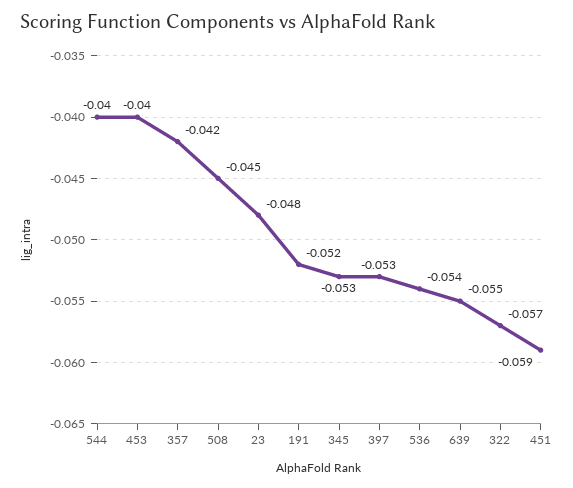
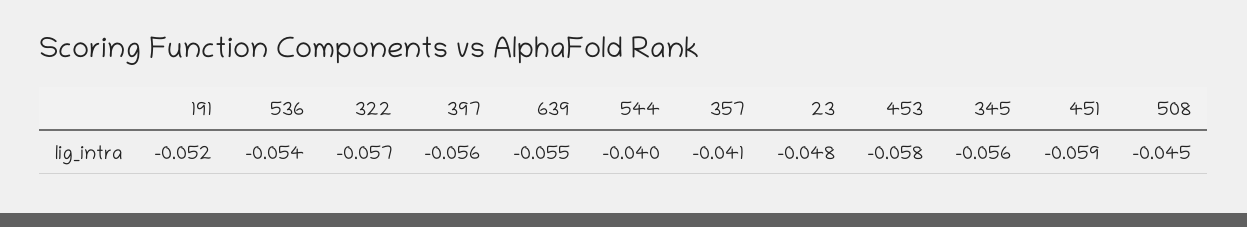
  {
    "544": -0.04,
-   "453": -0.04,
+   "453": -0.058,
-   "357": -0.042,
+   "357": -0.041,
    "508": -0.045,
    "23": -0.048,
    "191": -0.052,
-   "345": -0.053,
+   "345": -0.056,
-   "397": -0.053,
+   "397": -0.056,
    "536": -0.054,
    "639": -0.055,
    "322": -0.057,
    "451": -0.059
  }

